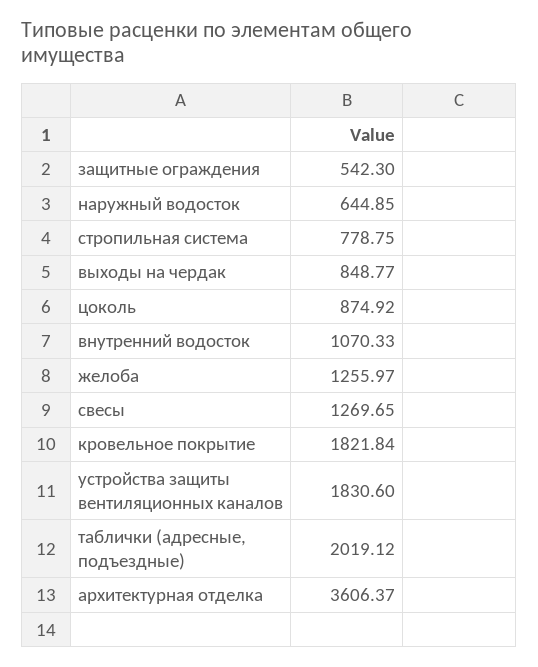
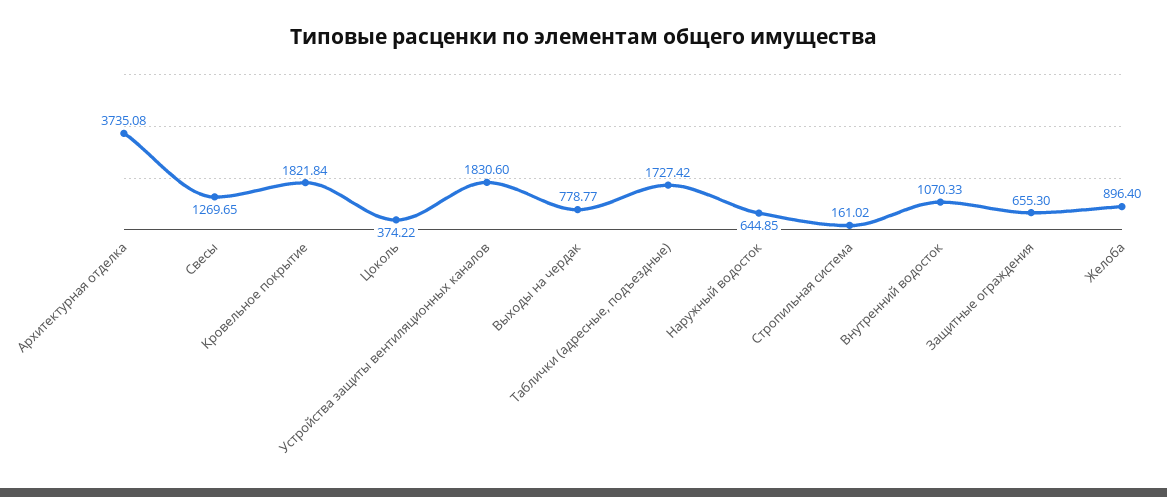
  {
-   "защитные ограждения": 542.3,
+   "защитные ограждения": 655.3,
    "наружный водосток": 644.85,
-   "стропильная система": 778.75,
+   "стропильная система": 161.02,
-   "выходы на чердак": 848.77,
+   "выходы на чердак": 778.77,
-   "цоколь": 874.92,
+   "цоколь": 374.22,
    "внутренний водосток": 1070.33,
-   "желоба": 1255.97,
+   "желоба": 896.4,
    "свесы": 1269.65,
    "кровельное покрытие": 1821.84,
    "устройства защиты вентиляционных каналов": 1830.6,
-   "таблички (адресные, подъездные)": 2019.12,
+   "таблички (адресные, подъездные)": 1727.42,
-   "архитектурная отделка": 3606.37
+   "архитектурная отделка": 3735.08
  }

